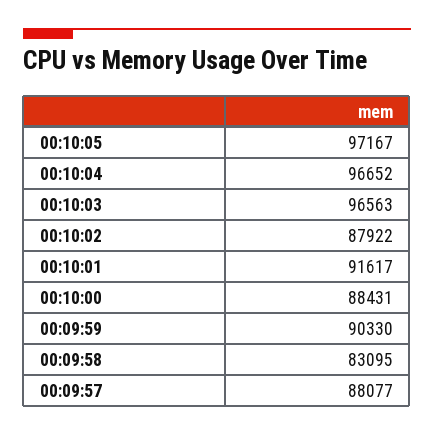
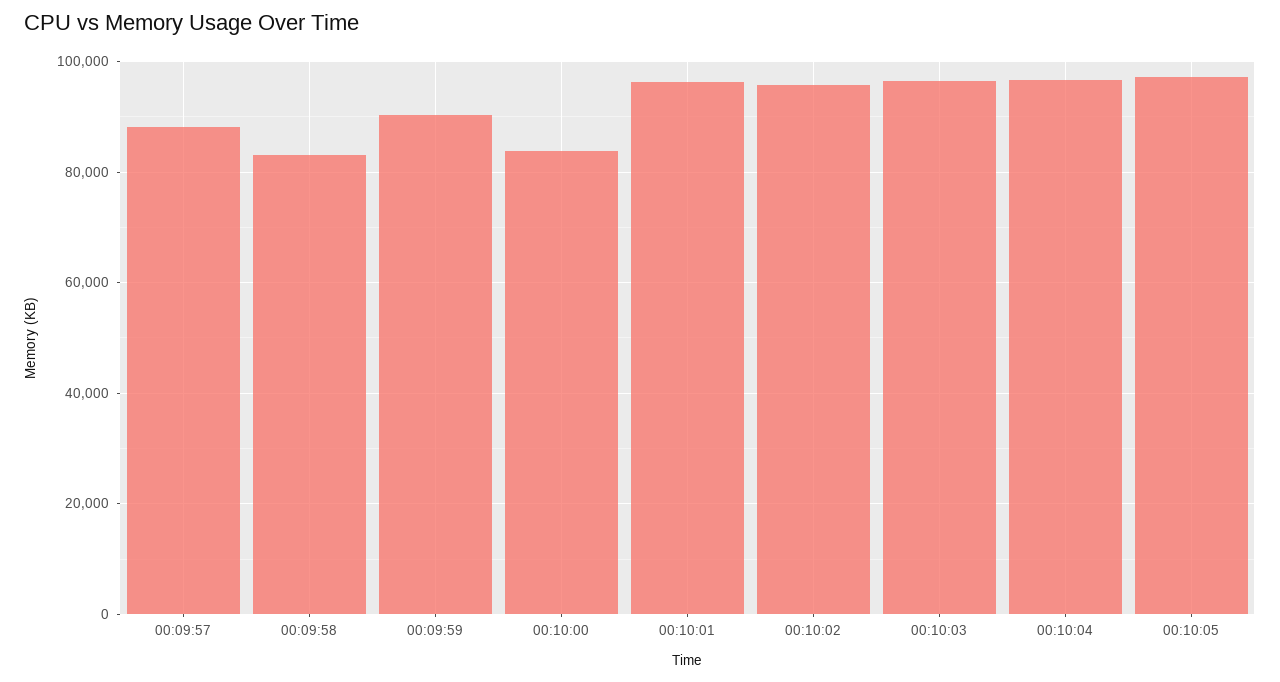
  {
    "00:10:05": 97167,
    "00:10:04": 96652,
    "00:10:03": 96563,
-   "00:10:02": 87922,
+   "00:10:02": 96000,
-   "00:10:01": 91617,
+   "00:10:01": 96000,
-   "00:10:00": 88431,
+   "00:10:00": 84000,
    "00:09:59": 90330,
    "00:09:58": 83095,
    "00:09:57": 88077
  }

